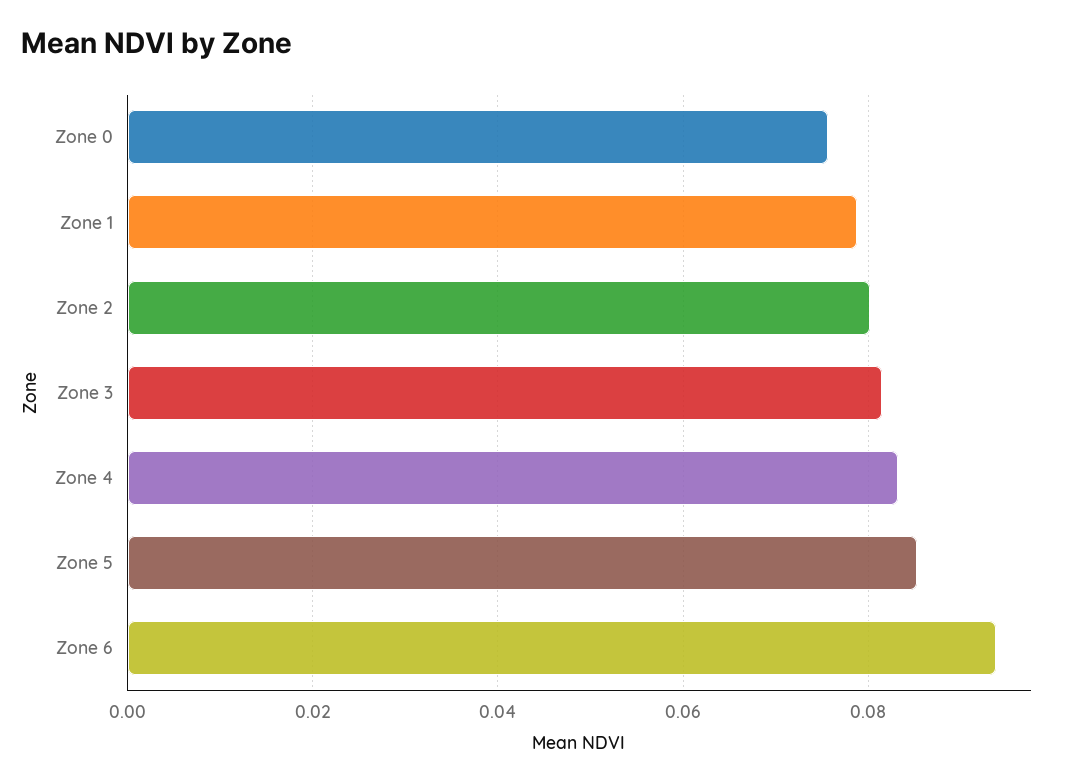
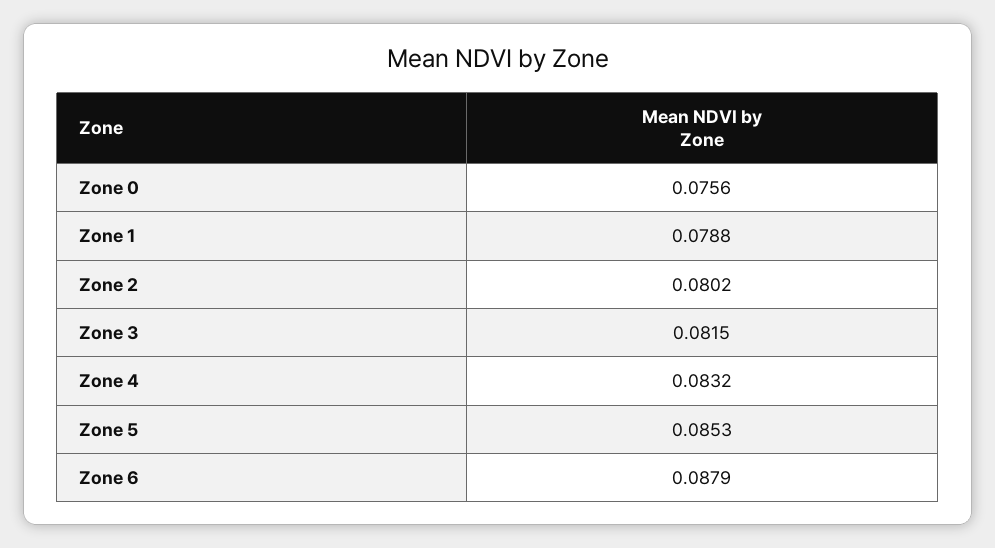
  {
    "Zone 0": 0.0756,
    "Zone 1": 0.0788,
    "Zone 2": 0.0802,
    "Zone 3": 0.0815,
    "Zone 4": 0.0832,
    "Zone 5": 0.0853,
-   "Zone 6": 0.094
+   "Zone 6": 0.0879
  }

